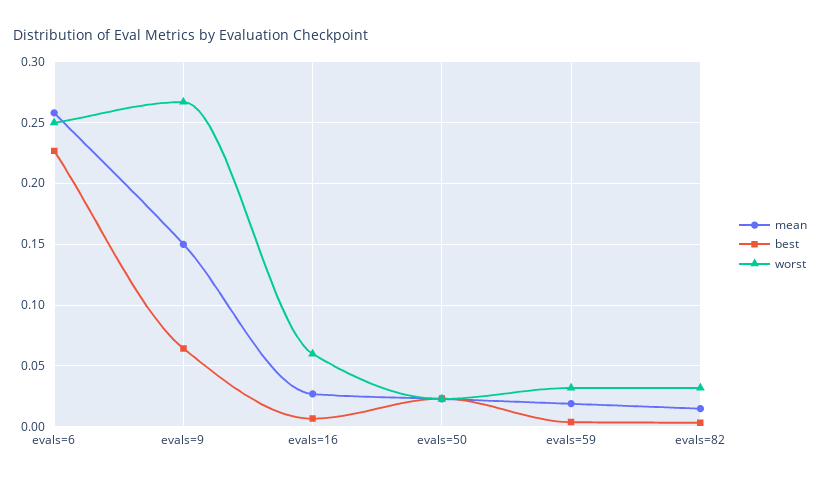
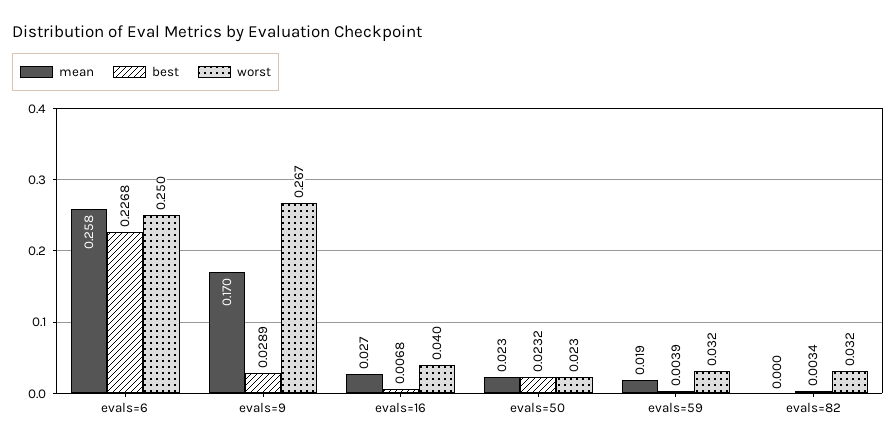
  {
    "mean": {
      "evals=6": 0.258,
-     "evals=9": 0.15,
+     "evals=9": 0.17,
      "evals=16": 0.027,
      "evals=50": 0.023,
      "evals=59": 0.019,
-     "evals=82": 0.015
+     "evals=82": 0
    },
    "best": {
      "evals=6": 0.2268,
-     "evals=9": 0.065,
+     "evals=9": 0.0289,
      "evals=16": 0.0068,
      "evals=50": 0.0232,
      "evals=59": 0.0039,
      "evals=82": 0.0034
    },
    "worst": {
      "evals=6": 0.25,
      "evals=9": 0.267,
-     "evals=16": 0.06,
+     "evals=16": 0.04,
      "evals=50": 0.023,
      "evals=59": 0.032,
      "evals=82": 0.032
    }
  }

